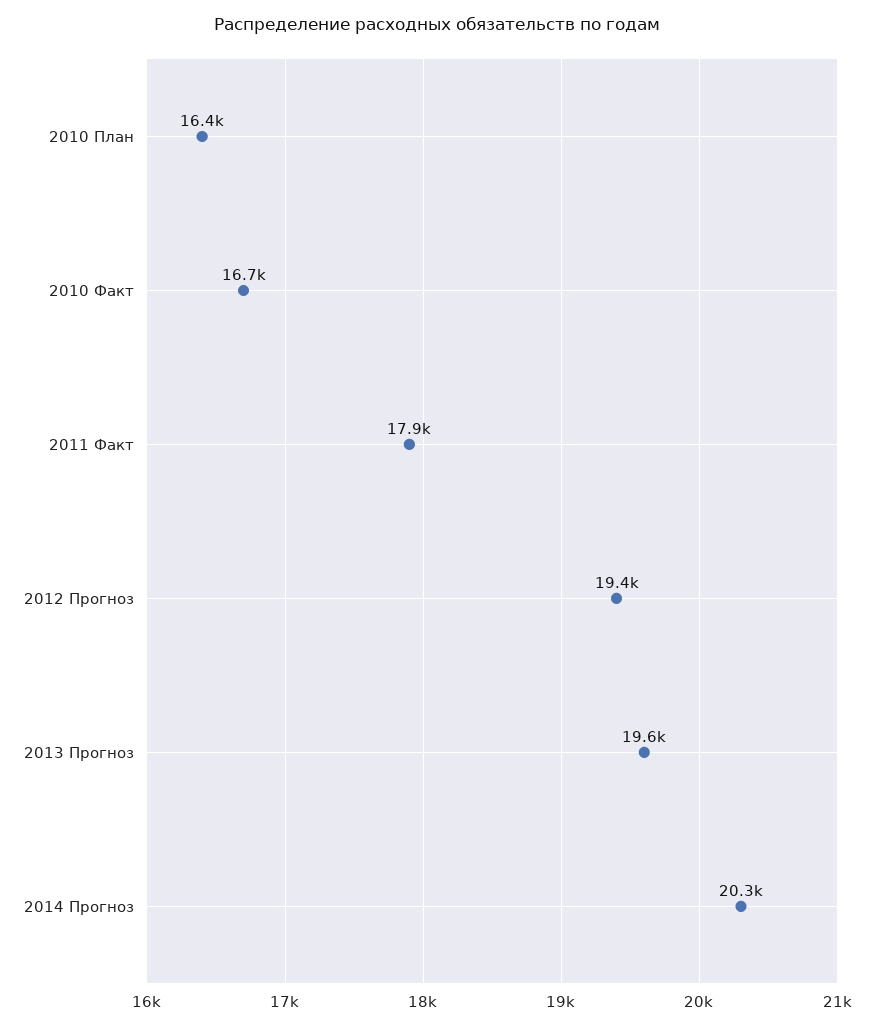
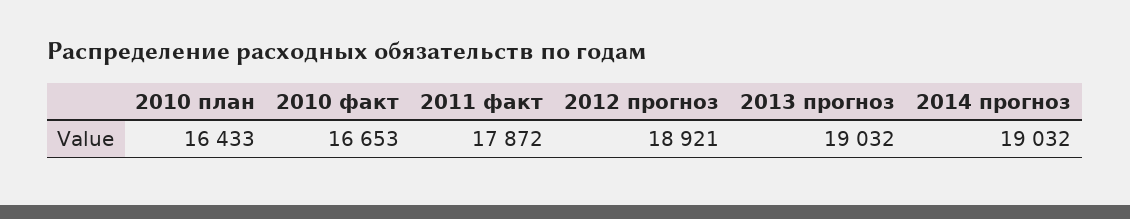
  {
    "2010 План": 16433,
    "2010 Факт": 16653,
    "2011 Факт": 17872,
-   "2012 Прогноз": 19400,
+   "2012 Прогноз": 18921,
-   "2013 Прогноз": 19600,
+   "2013 Прогноз": 19032,
-   "2014 Прогноз": 20300
+   "2014 Прогноз": 19032
  }

